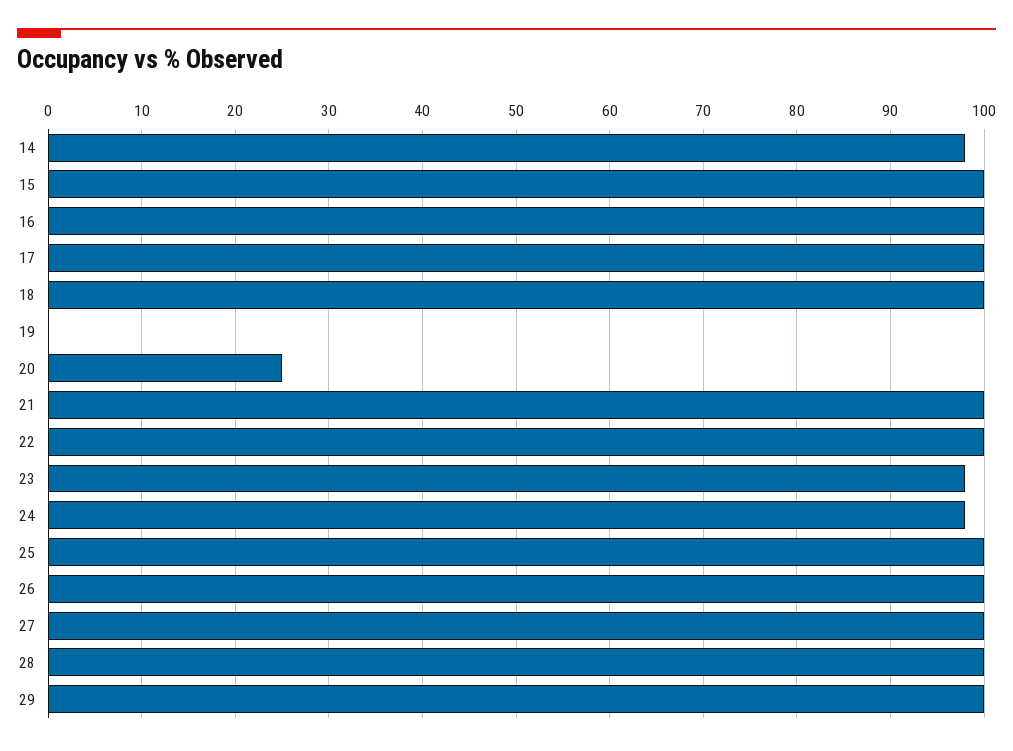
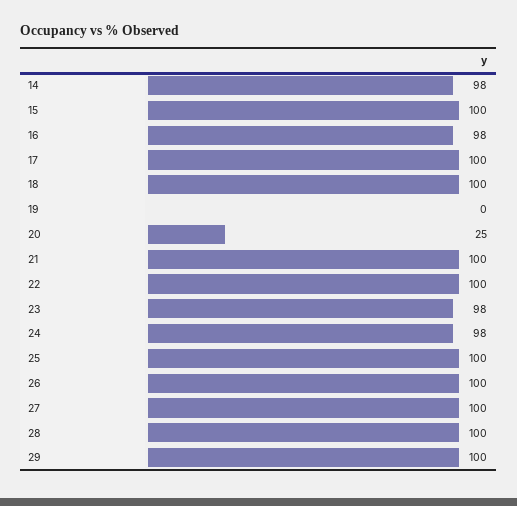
  {
    "14": 98,
    "15": 100,
-   "16": 100,
+   "16": 98,
    "17": 100,
    "18": 100,
    "19": 0,
    "20": 25,
    "21": 100,
    "22": 100,
    "23": 98,
    "24": 98,
    "25": 100,
    "26": 100,
    "27": 100,
    "28": 100,
    "29": 100
  }

